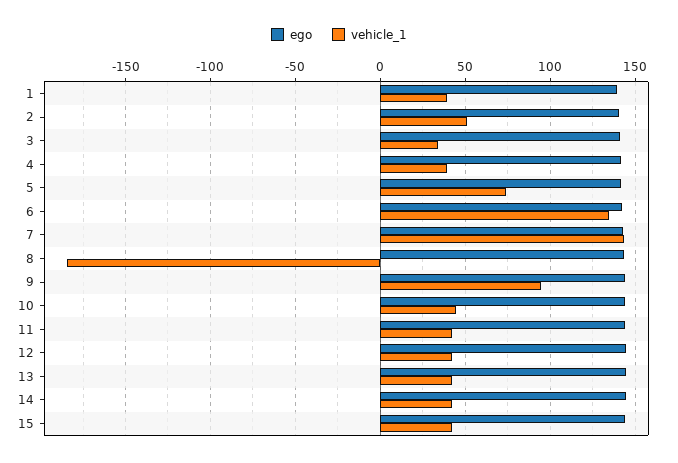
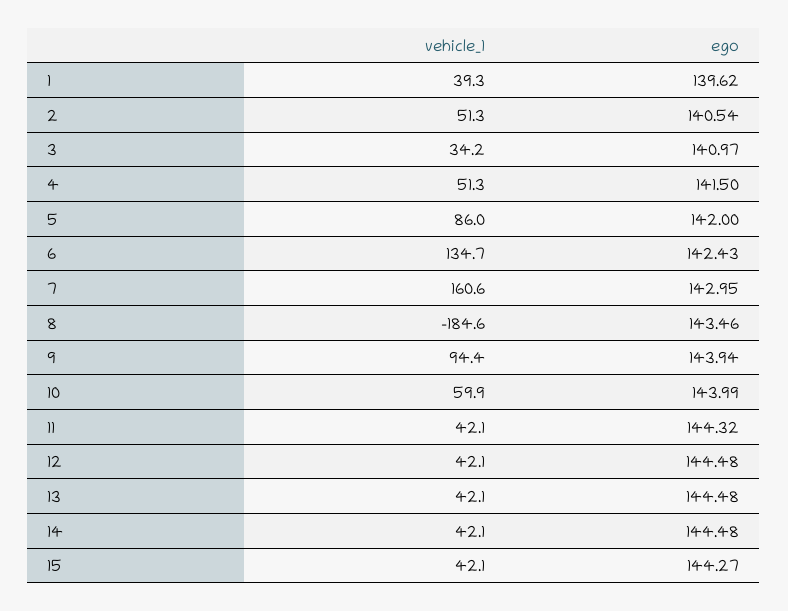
  {
    "ego": {
      "1": 139.62,
      "2": 140.54,
      "3": 140.97,
      "4": 141.5,
      "5": 142,
      "6": 142.43,
      "7": 142.95,
      "8": 143.46,
      "9": 143.94,
      "10": 143.99,
      "11": 144.32,
      "12": 144.48,
      "13": 144.48,
      "14": 144.48,
      "15": 144.27
    },
    "vehicle_1": {
      "1": 39.3,
      "2": 51.3,
      "3": 34.2,
-     "4": 40,
+     "4": 51.3,
-     "5": 75,
+     "5": 86,
      "6": 134.7,
-     "7": 145,
+     "7": 160.6,
      "8": -184.6,
      "9": 94.4,
-     "10": 45,
+     "10": 59.9,
      "11": 42.1,
      "12": 42.1,
      "13": 42.1,
      "14": 42.1,
      "15": 42.1
    }
  }

